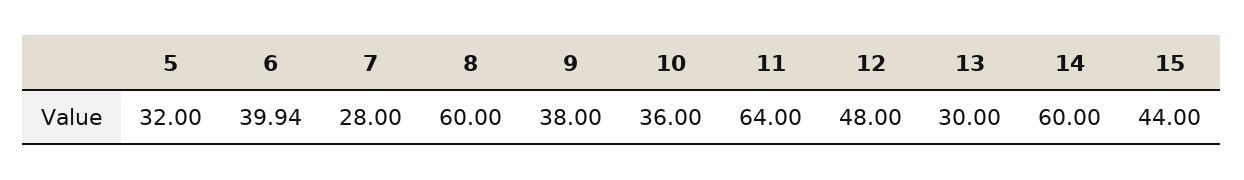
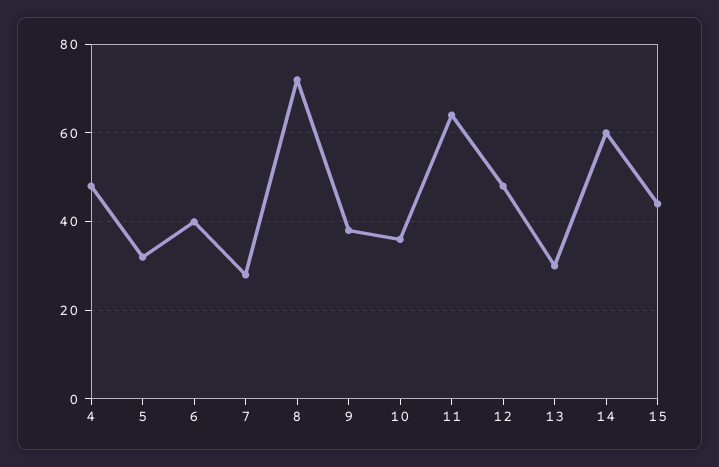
  {
    "5": 32,
    "6": 39.94,
    "7": 28,
-   "8": 60,
+   "8": 72,
    "9": 38,
    "10": 36,
    "11": 64,
    "12": 48,
    "13": 30,
    "14": 60,
-   "15": 44
+   "15": 44,
+   "4": 48
  }

